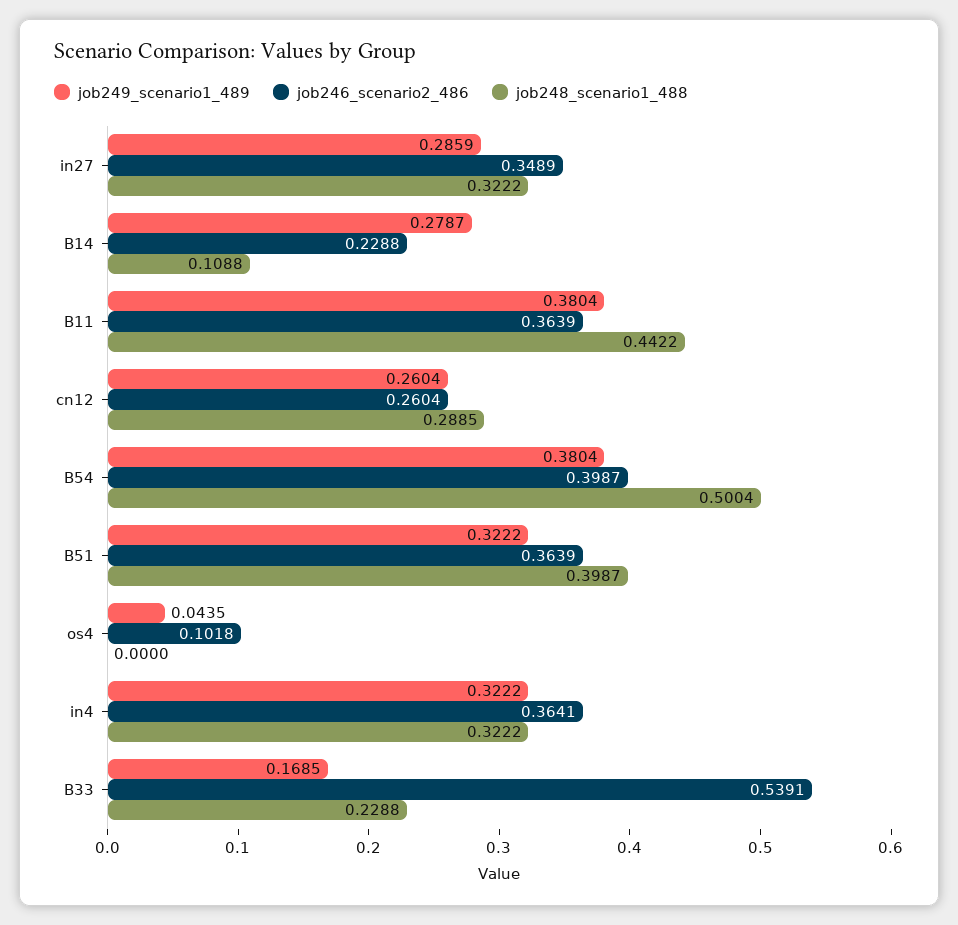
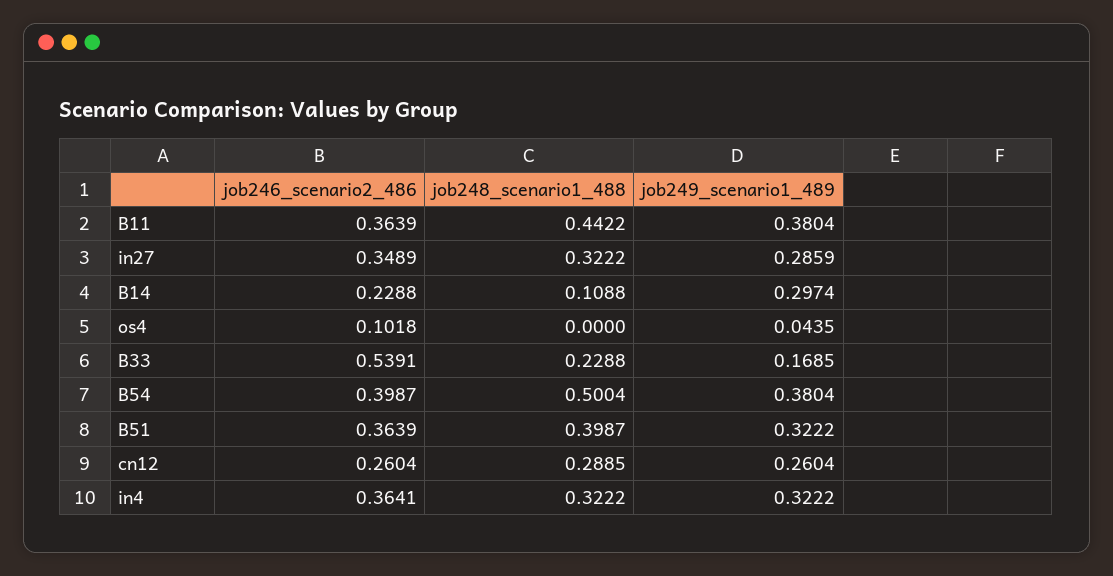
  {
    "job249_scenario1_489": {
      "in27": 0.2859,
-     "B14": 0.2787,
+     "B14": 0.2974,
      "B11": 0.3804,
      "cn12": 0.2604,
      "B54": 0.3804,
      "B51": 0.3222,
      "os4": 0.0435,
      "in4": 0.3222,
      "B33": 0.1685
    },
    "job246_scenario2_486": {
      "in27": 0.3489,
      "B14": 0.2288,
      "B11": 0.3639,
      "cn12": 0.2604,
      "B54": 0.3987,
      "B51": 0.3639,
      "os4": 0.1018,
      "in4": 0.3641,
      "B33": 0.5391
    },
    "job248_scenario1_488": {
      "in27": 0.3222,
      "B14": 0.1088,
      "B11": 0.4422,
      "cn12": 0.2885,
      "B54": 0.5004,
      "B51": 0.3987,
      "os4": 0,
      "in4": 0.3222,
      "B33": 0.2288
    }
  }

